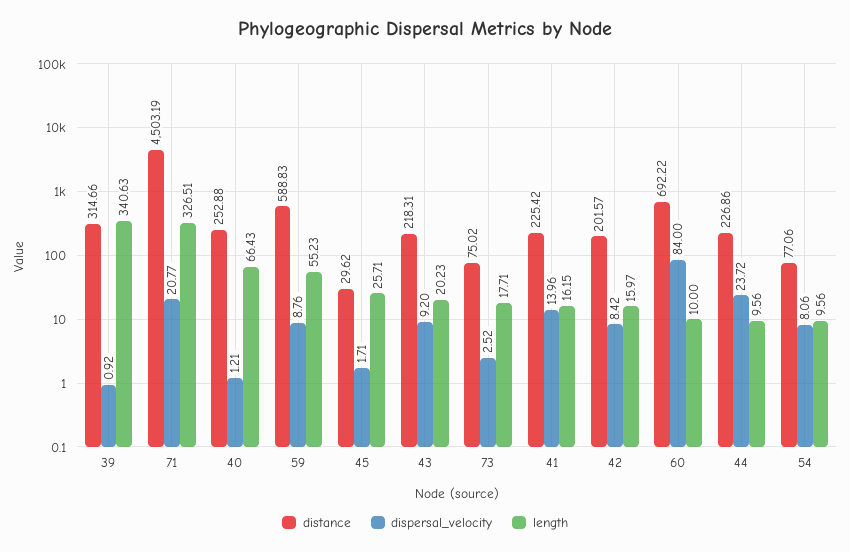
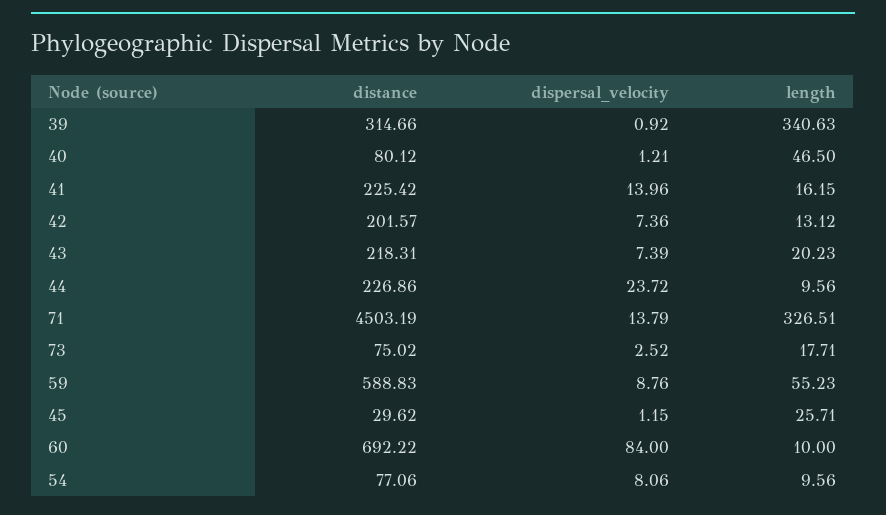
  {
    "distance": {
      "39": 314.66,
      "71": 4503.19,
-     "40": 252.88,
+     "40": 80.12,
      "59": 588.83,
      "45": 29.62,
      "43": 218.31,
      "73": 75.02,
      "41": 225.42,
      "42": 201.57,
      "60": 692.22,
      "44": 226.86,
      "54": 77.06
    },
    "dispersal_velocity": {
      "39": 0.92,
-     "71": 20.77,
+     "71": 13.79,
      "40": 1.21,
      "59": 8.76,
-     "45": 1.71,
+     "45": 1.15,
-     "43": 9.2,
+     "43": 7.39,
      "73": 2.52,
      "41": 13.96,
-     "42": 8.42,
+     "42": 7.36,
      "60": 84,
      "44": 23.72,
      "54": 8.06
    },
    "length": {
      "39": 340.63,
      "71": 326.51,
-     "40": 66.43,
+     "40": 46.5,
      "59": 55.23,
      "45": 25.71,
      "43": 20.23,
      "73": 17.71,
      "41": 16.15,
-     "42": 15.97,
+     "42": 13.12,
      "60": 10,
      "44": 9.56,
      "54": 9.56
    }
  }

